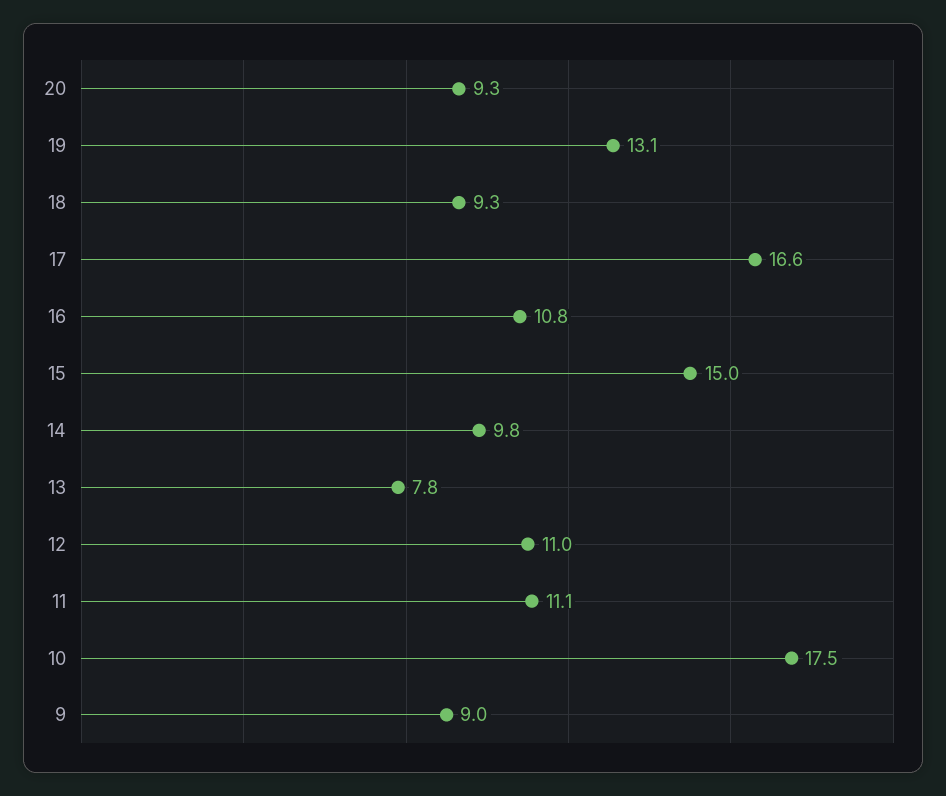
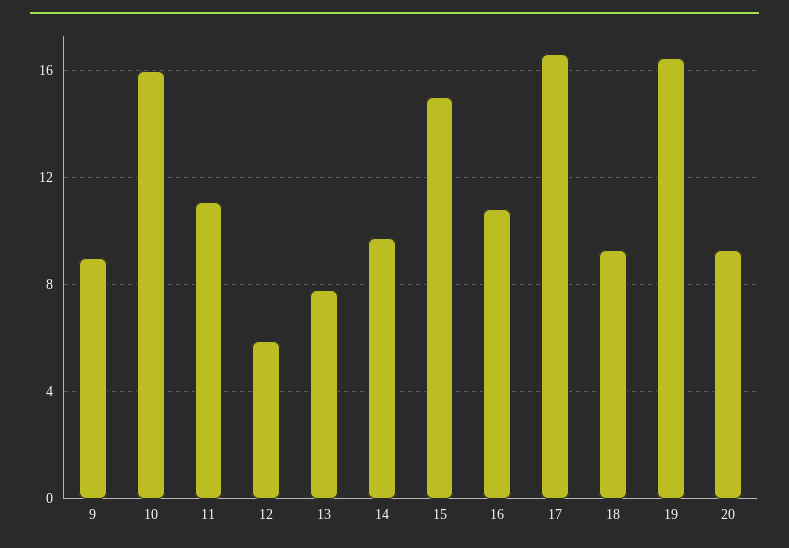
  {
    "20": 9.3,
-   "19": 13.1,
+   "19": 16.5,
    "18": 9.3,
    "17": 16.6,
    "16": 10.8,
    "15": 15,
    "14": 9.8,
    "13": 7.8,
-   "12": 11,
+   "12": 6,
    "11": 11.1,
-   "10": 17.5,
+   "10": 16,
    "9": 9
  }

